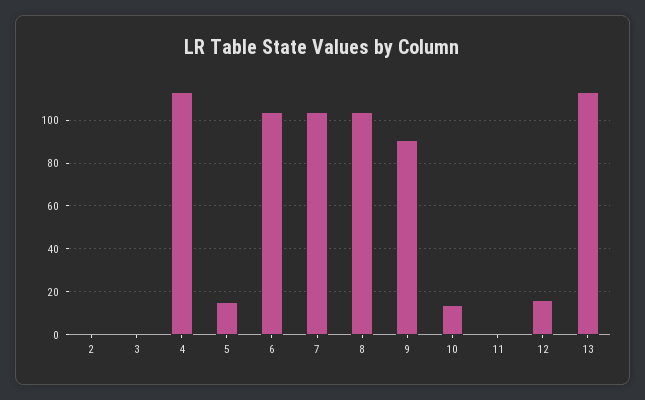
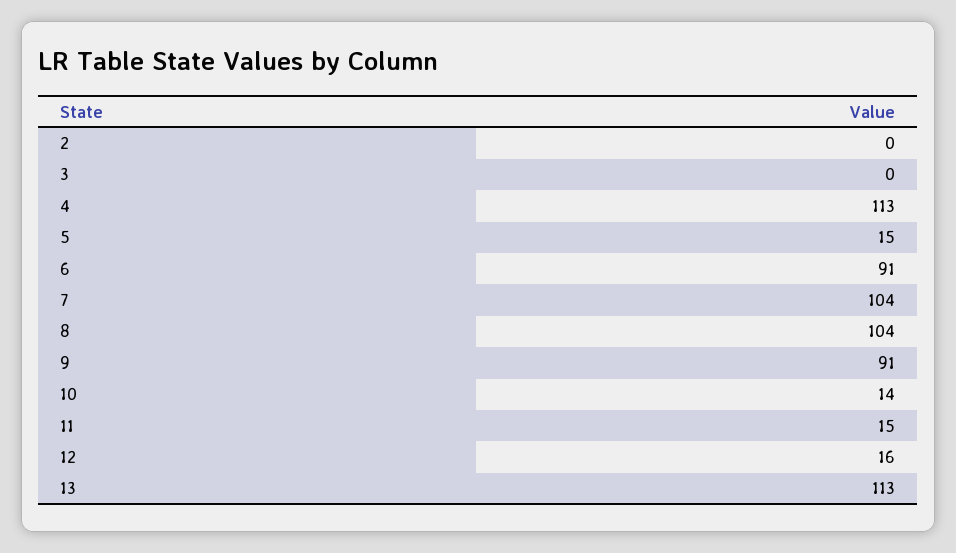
  {
    "2": 0,
    "3": 0,
    "4": 113,
    "5": 15,
-   "6": 105,
+   "6": 91,
    "7": 104,
    "8": 104,
    "9": 91,
    "10": 14,
-   "11": 0,
+   "11": 15,
    "12": 16,
    "13": 113
  }

